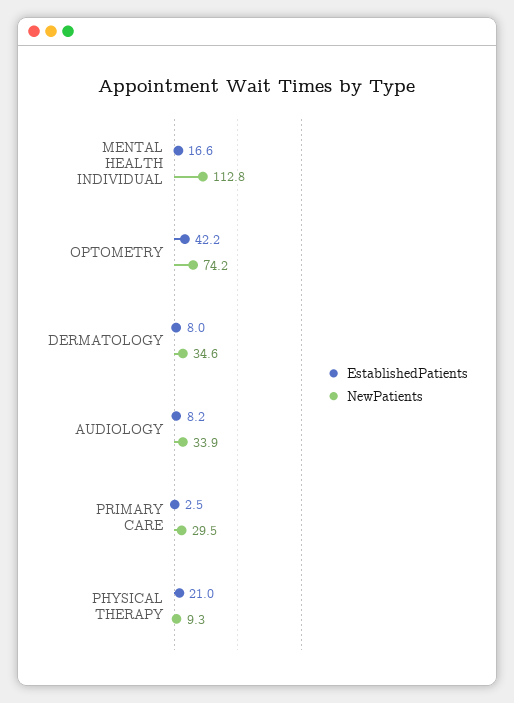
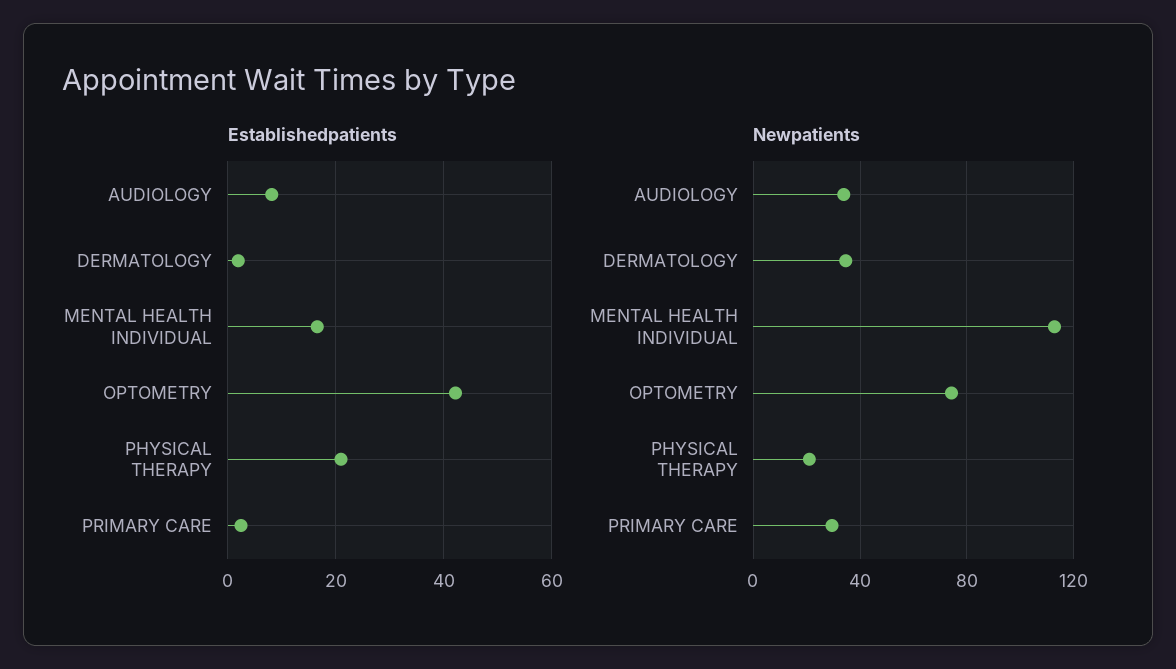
  {
    "EstablishedPatients": {
      "MENTAL HEALTH INDIVIDUAL": 16.6,
      "OPTOMETRY": 42.2,
-     "DERMATOLOGY": 8,
+     "DERMATOLOGY": 2,
      "AUDIOLOGY": 8.2,
      "PRIMARY CARE": 2.5,
      "PHYSICAL THERAPY": 21
    },
    "NewPatients": {
      "MENTAL HEALTH INDIVIDUAL": 112.8,
      "OPTOMETRY": 74.2,
      "DERMATOLOGY": 34.6,
      "AUDIOLOGY": 33.9,
      "PRIMARY CARE": 29.5,
-     "PHYSICAL THERAPY": 9.3
+     "PHYSICAL THERAPY": 20
    }
  }

